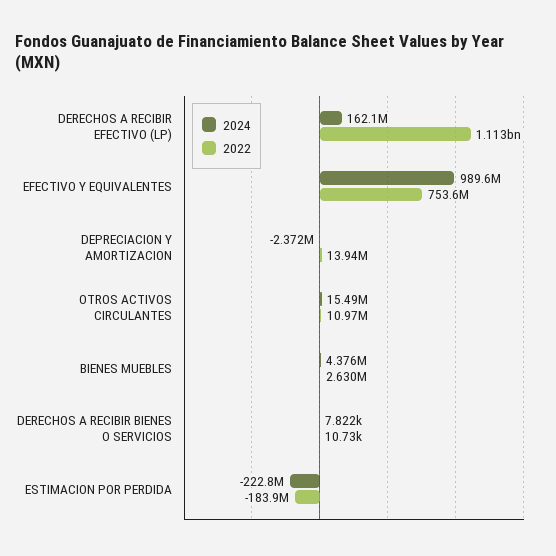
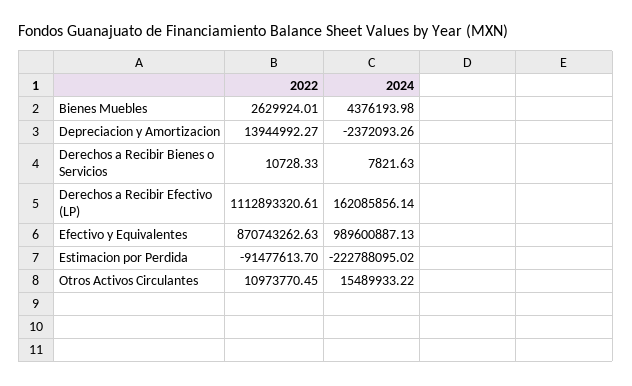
  {
    "2024": {
      "DERECHOS A RECIBIR EFECTIVO (LP)": 162085856.14,
      "EFECTIVO Y EQUIVALENTES": 989600887.13,
      "DEPRECIACION Y AMORTIZACION": -2372093.26,
      "OTROS ACTIVOS CIRCULANTES": 15489933.22,
      "BIENES MUEBLES": 4376193.98,
      "DERECHOS A RECIBIR BIENES O SERVICIOS": 7821.63,
      "ESTIMACION POR PERDIDA": -222788095.02
    },
    "2022": {
      "DERECHOS A RECIBIR EFECTIVO (LP)": 1112893320.61,
-     "EFECTIVO Y EQUIVALENTES": 753600000,
+     "EFECTIVO Y EQUIVALENTES": 870743262.63,
      "DEPRECIACION Y AMORTIZACION": 13944992.27,
      "OTROS ACTIVOS CIRCULANTES": 10973770.45,
      "BIENES MUEBLES": 2629924.01,
      "DERECHOS A RECIBIR BIENES O SERVICIOS": 10728.33,
-     "ESTIMACION POR PERDIDA": -183900000
+     "ESTIMACION POR PERDIDA": -91477613.7
    }
  }

